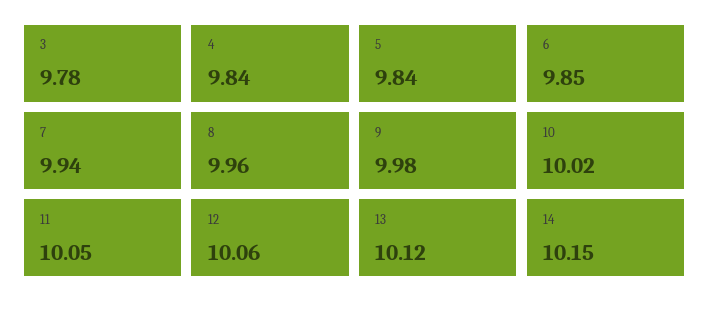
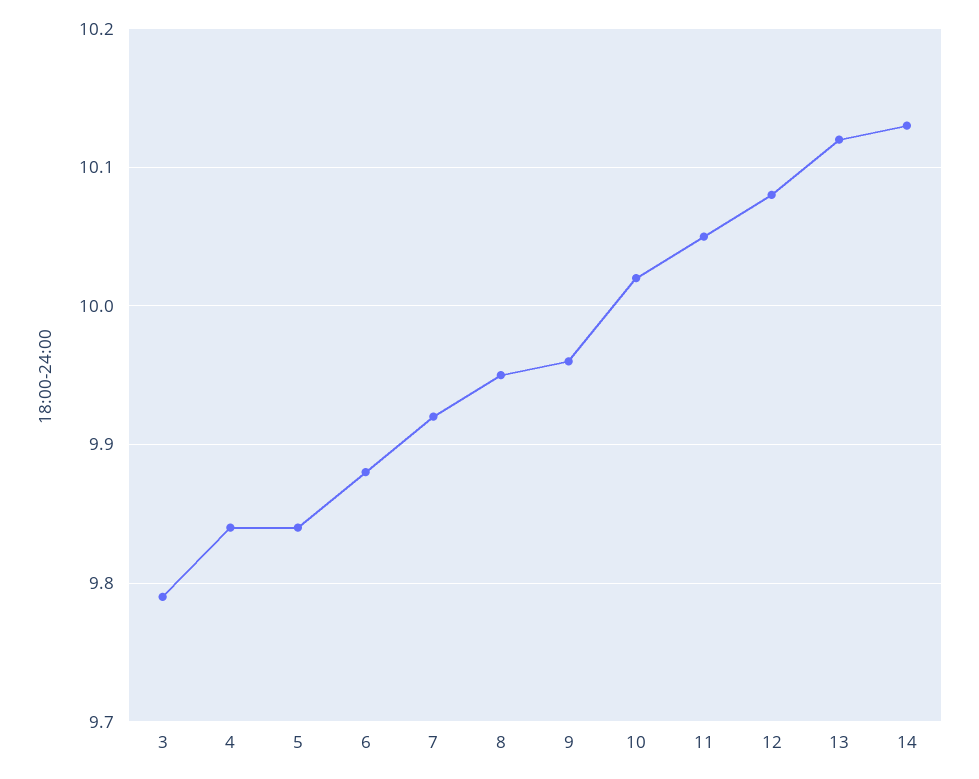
  {
-   "3": 9.78,
+   "3": 9.79,
    "4": 9.84,
    "5": 9.84,
-   "6": 9.85,
+   "6": 9.88,
-   "7": 9.94,
+   "7": 9.92,
-   "8": 9.96,
+   "8": 9.95,
-   "9": 9.98,
+   "9": 9.96,
    "10": 10.02,
    "11": 10.05,
-   "12": 10.06,
+   "12": 10.08,
    "13": 10.12,
-   "14": 10.15
+   "14": 10.13
  }

